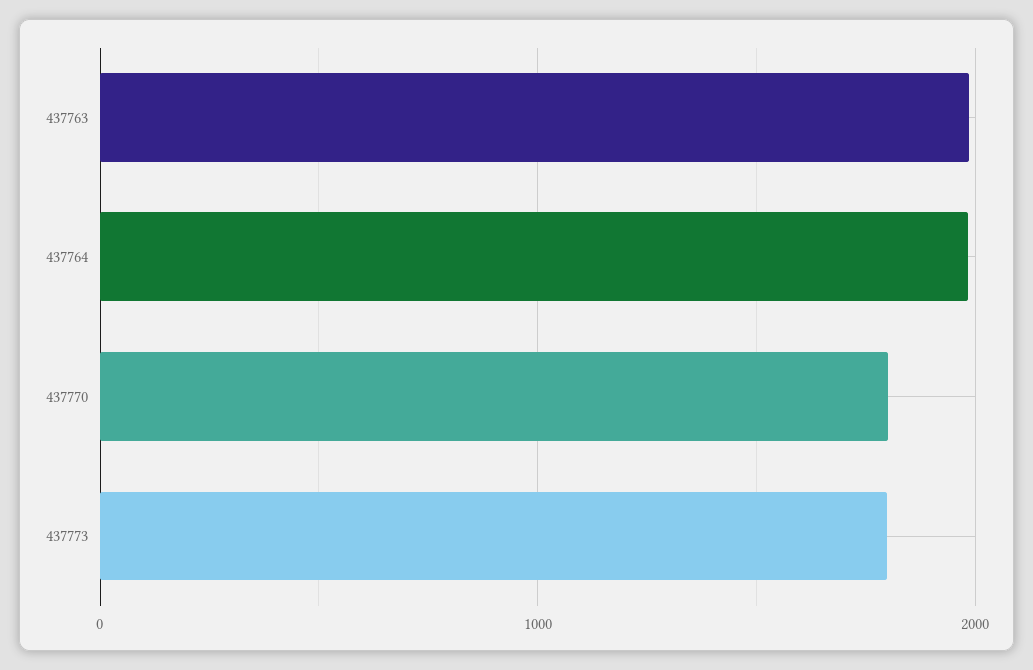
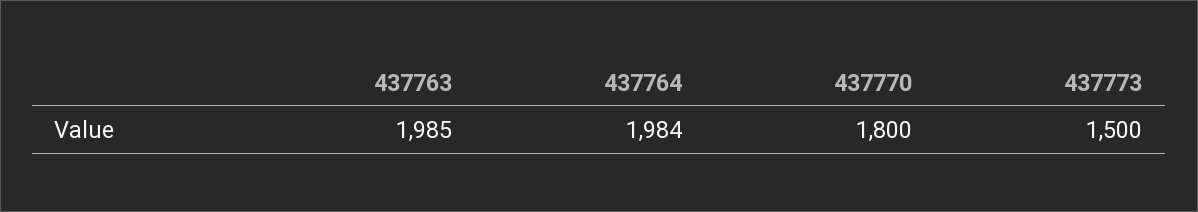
  {
    "437763": 1985,
    "437764": 1984,
    "437770": 1800,
-   "437773": 1800
+   "437773": 1500
  }

